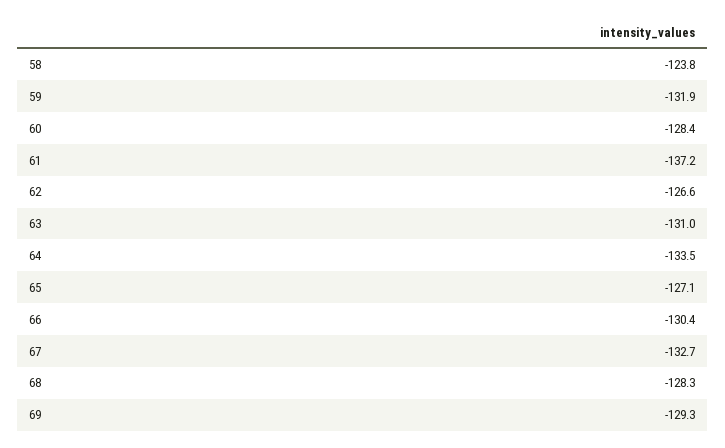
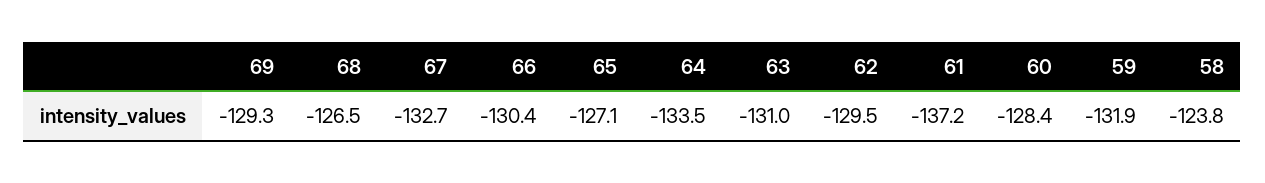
  {
    "58": -123.8,
    "59": -131.9,
    "60": -128.4,
    "61": -137.2,
-   "62": -126.6,
+   "62": -129.5,
    "63": -131,
    "64": -133.5,
    "65": -127.1,
    "66": -130.4,
    "67": -132.7,
-   "68": -128.3,
+   "68": -126.5,
    "69": -129.3
  }

